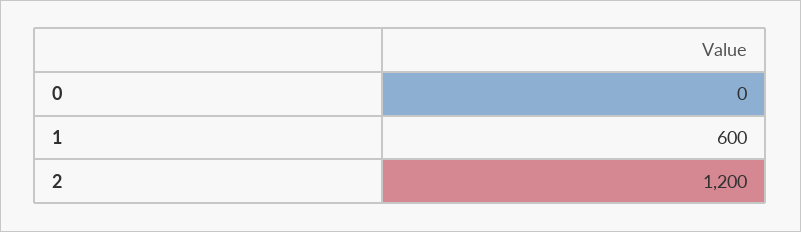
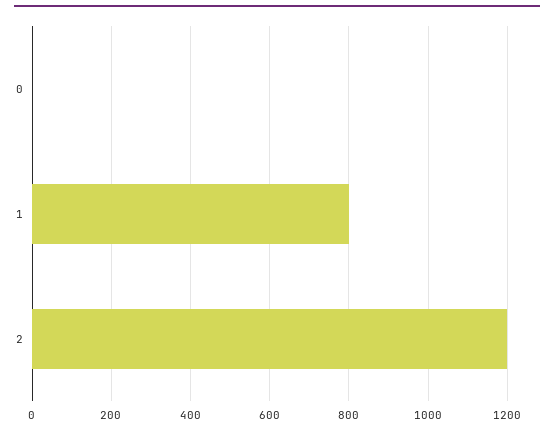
  {
    "0": 0,
-   "1": 600,
+   "1": 800,
    "2": 1200
  }

